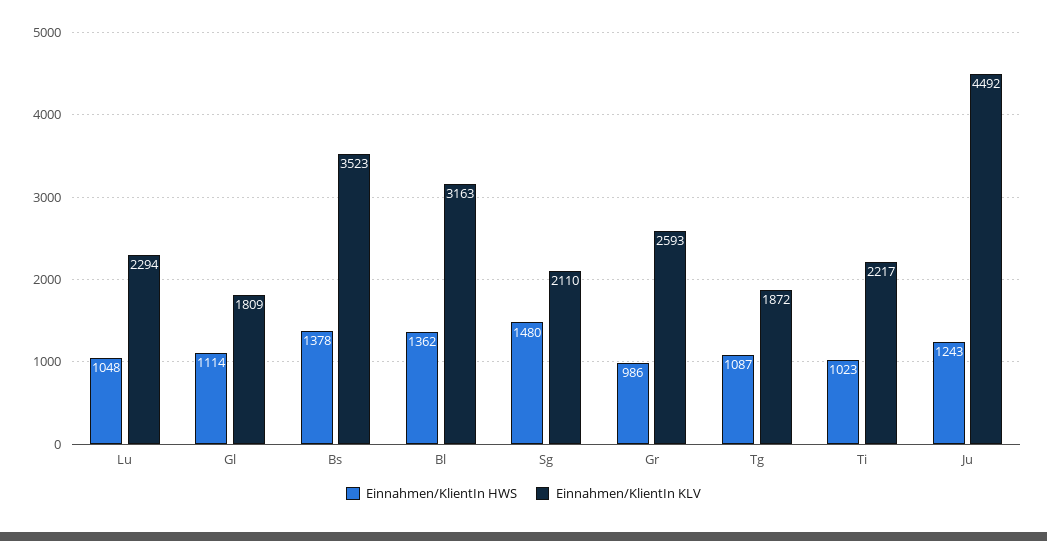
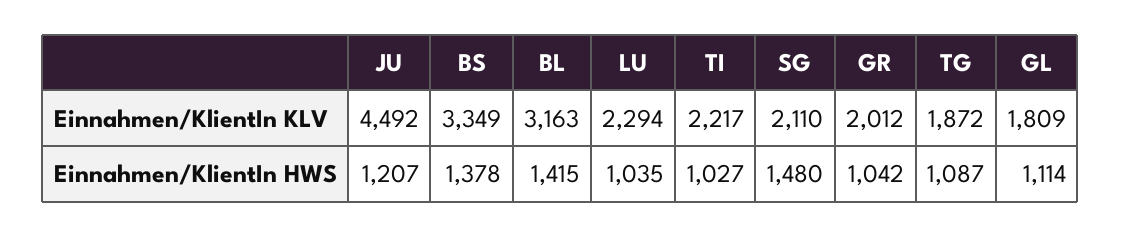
  {
    "Einnahmen/KlientIn HWS": {
-     "Lu": 1048,
+     "Lu": 1035,
      "Gl": 1114,
      "Bs": 1378,
-     "Bl": 1362,
+     "Bl": 1415,
      "Sg": 1480,
-     "Gr": 986,
+     "Gr": 1042,
      "Tg": 1087,
-     "Ti": 1023,
+     "Ti": 1027,
-     "Ju": 1243
+     "Ju": 1207
    },
    "Einnahmen/KlientIn KLV": {
      "Lu": 2294,
      "Gl": 1809,
-     "Bs": 3523,
+     "Bs": 3349,
      "Bl": 3163,
      "Sg": 2110,
-     "Gr": 2593,
+     "Gr": 2012,
      "Tg": 1872,
      "Ti": 2217,
      "Ju": 4492
    }
  }

